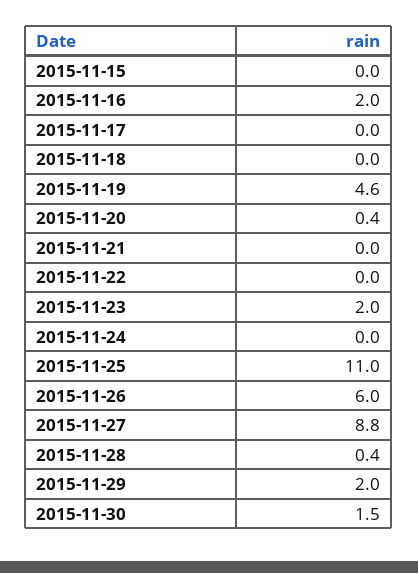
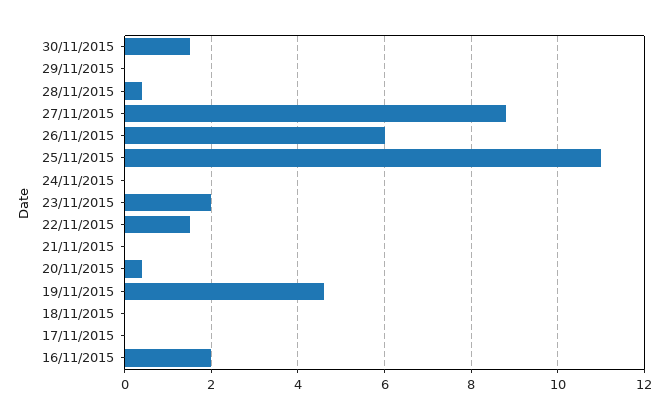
  {
-   "2015-11-15": 0,
    "2015-11-16": 2,
    "2015-11-17": 0,
    "2015-11-18": 0,
    "2015-11-19": 4.6,
    "2015-11-20": 0.4,
    "2015-11-21": 0,
-   "2015-11-22": 0,
+   "2015-11-22": 1.5,
    "2015-11-23": 2,
    "2015-11-24": 0,
    "2015-11-25": 11,
    "2015-11-26": 6,
    "2015-11-27": 8.8,
    "2015-11-28": 0.4,
-   "2015-11-29": 2,
+   "2015-11-29": 0,
    "2015-11-30": 1.5
  }

